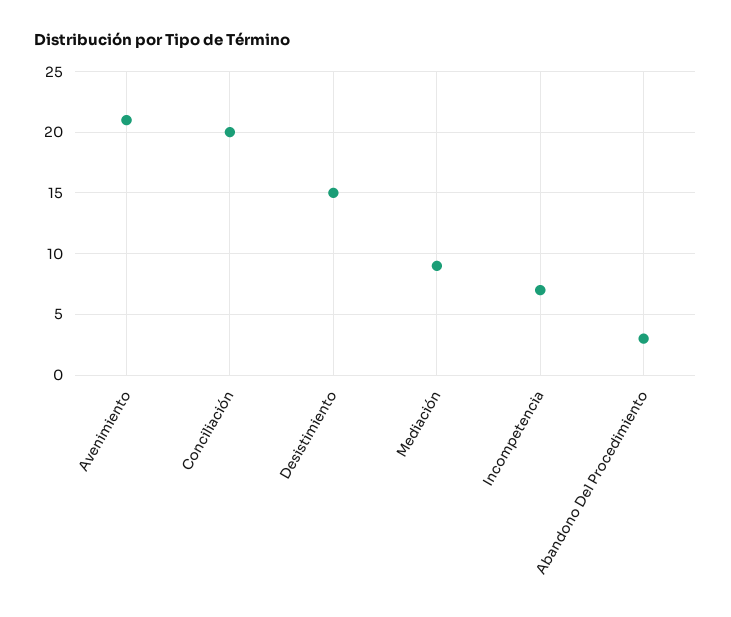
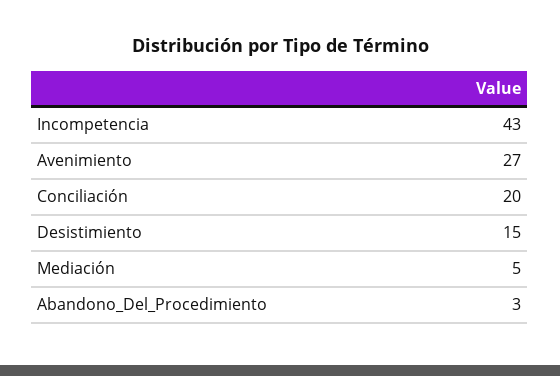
  {
-   "Avenimiento": 21,
+   "Avenimiento": 27,
    "Conciliación": 20,
    "Desistimiento": 15,
-   "Mediación": 9,
+   "Mediación": 5,
-   "Incompetencia": 7,
+   "Incompetencia": 43,
    "Abandono Del Procedimiento": 3
  }

